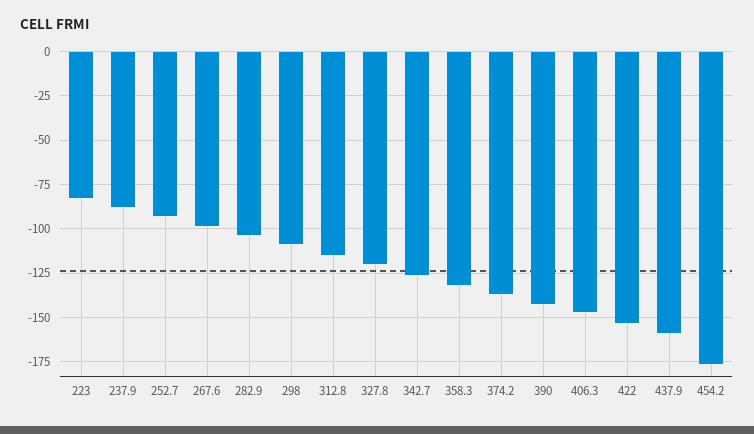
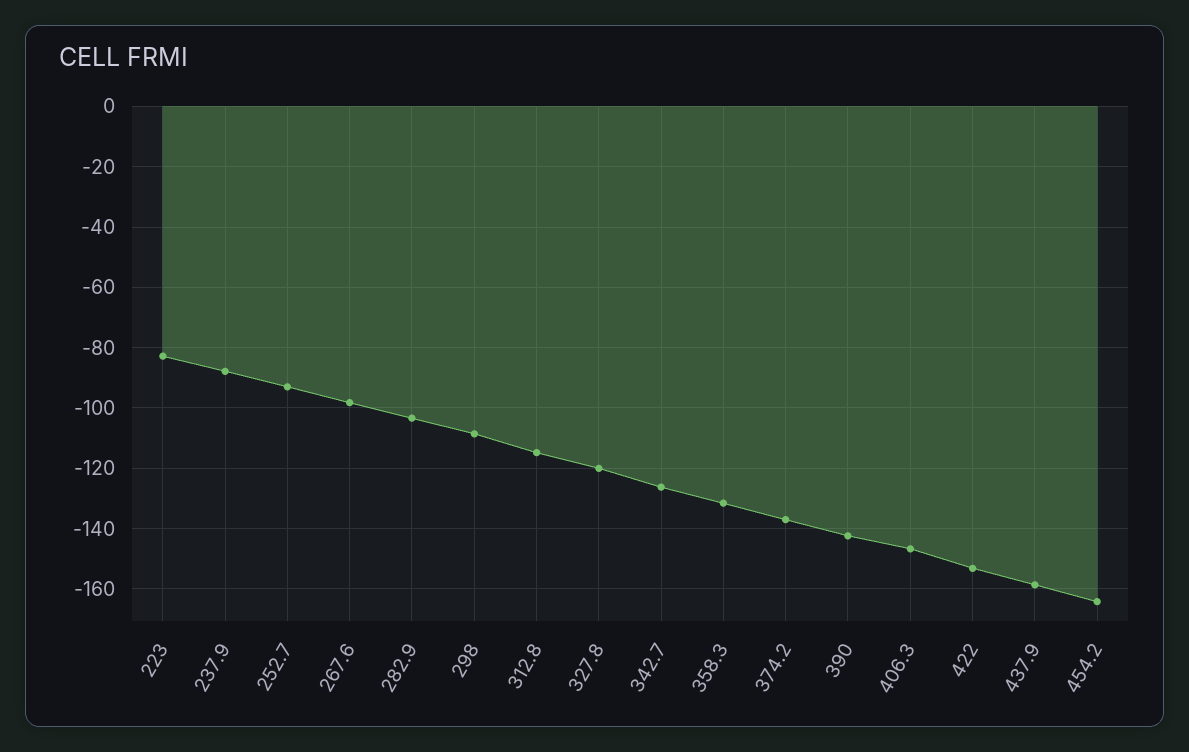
  {
    "223": -82,
    "237.9": -88,
    "252.7": -94,
    "267.6": -98,
    "282.9": -104,
    "298": -108,
    "312.8": -114,
    "327.8": -120,
    "342.7": -126,
    "358.3": -132,
    "374.2": -138,
    "390": -142,
    "406.3": -146,
    "422": -154,
    "437.9": -158,
-   "454.2": -175
+   "454.2": -164
  }

